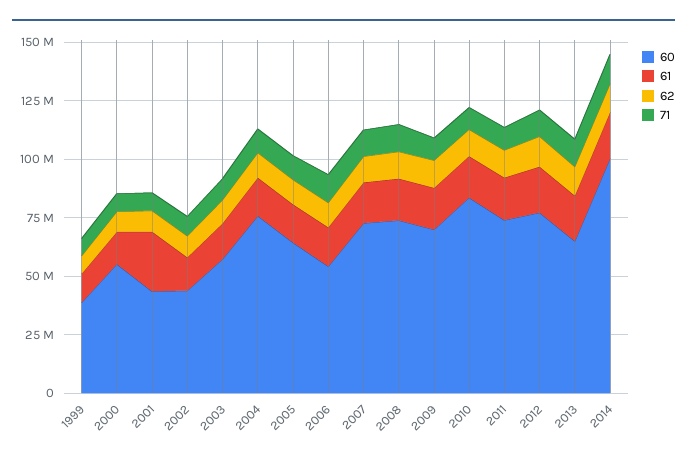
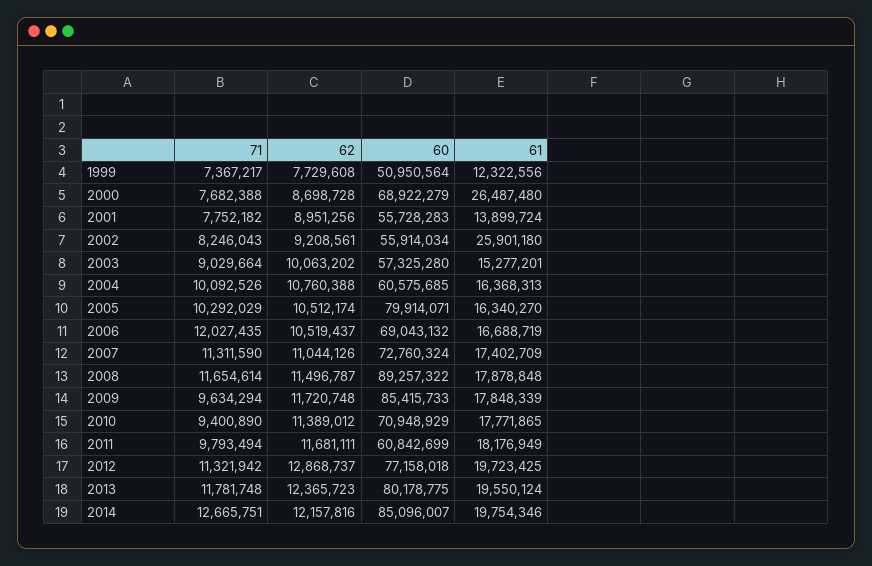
  {
    "60": {
-     "1999": 40000000,
+     "1999": 50950564,
-     "2000": 55000000,
+     "2000": 68922279,
-     "2001": 45000000,
+     "2001": 55728283,
-     "2002": 45000000,
+     "2002": 55914034,
      "2003": 57325280,
-     "2004": 75000000,
+     "2004": 60575685,
-     "2005": 65000000,
+     "2005": 79914071,
-     "2006": 55000000,
+     "2006": 69043132,
      "2007": 72760324,
-     "2008": 75000000,
+     "2008": 89257322,
-     "2009": 70000000,
+     "2009": 85415733,
-     "2010": 85000000,
+     "2010": 70948929,
-     "2011": 75000000,
+     "2011": 60842699,
      "2012": 77158018,
-     "2013": 65000000,
+     "2013": 80178775,
-     "2014": 100000000
+     "2014": 85096007
    },
    "61": {
      "1999": 12322556,
-     "2000": 15000000,
+     "2000": 26487480,
-     "2001": 25000000,
+     "2001": 13899724,
-     "2002": 15000000,
+     "2002": 25901180,
      "2003": 15277201,
      "2004": 16368313,
      "2005": 16340270,
      "2006": 16688719,
      "2007": 17402709,
      "2008": 17878848,
      "2009": 17848339,
      "2010": 17771865,
      "2011": 18176949,
      "2012": 19723425,
      "2013": 19550124,
      "2014": 19754346
    },
    "62": {
      "1999": 7729608,
      "2000": 8698728,
      "2001": 8951256,
      "2002": 9208561,
      "2003": 10063202,
      "2004": 10760388,
      "2005": 10512174,
      "2006": 10519437,
      "2007": 11044126,
      "2008": 11496787,
      "2009": 11720748,
      "2010": 11389012,
      "2011": 11681111,
      "2012": 12868737,
      "2013": 12365723,
      "2014": 12157816
    },
    "71": {
      "1999": 7367217,
      "2000": 7682388,
      "2001": 7752182,
      "2002": 8246043,
      "2003": 9029664,
      "2004": 10092526,
      "2005": 10292029,
      "2006": 12027435,
      "2007": 11311590,
      "2008": 11654614,
      "2009": 9634294,
      "2010": 9400890,
      "2011": 9793494,
      "2012": 11321942,
      "2013": 11781748,
      "2014": 12665751
    }
  }

